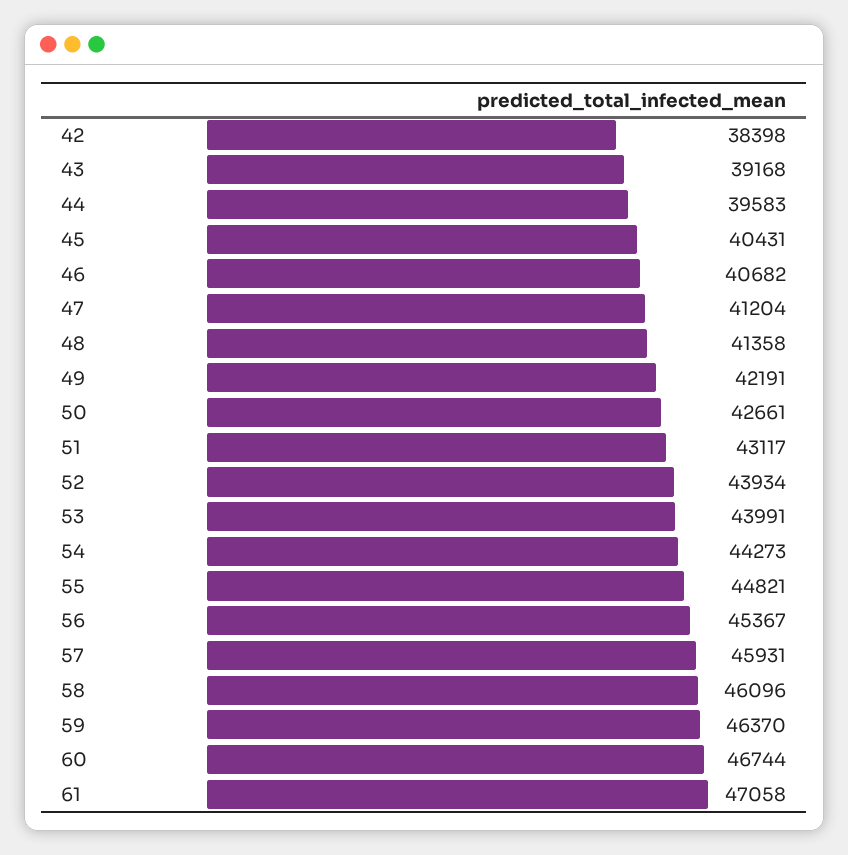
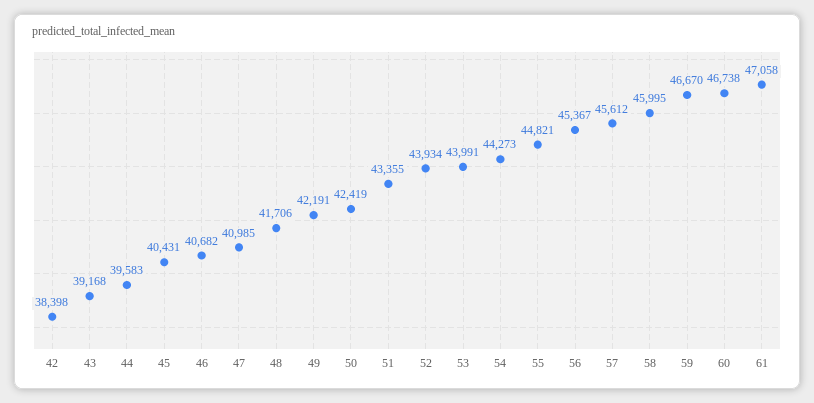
  {
    "42": 38398,
    "43": 39168,
    "44": 39583,
    "45": 40431,
    "46": 40682,
-   "47": 41204,
+   "47": 40985,
-   "48": 41358,
+   "48": 41706,
    "49": 42191,
-   "50": 42661,
+   "50": 42419,
-   "51": 43117,
+   "51": 43355,
    "52": 43934,
    "53": 43991,
    "54": 44273,
    "55": 44821,
    "56": 45367,
-   "57": 45931,
+   "57": 45612,
-   "58": 46096,
+   "58": 45995,
-   "59": 46370,
+   "59": 46670,
-   "60": 46744,
+   "60": 46738,
    "61": 47058
  }

